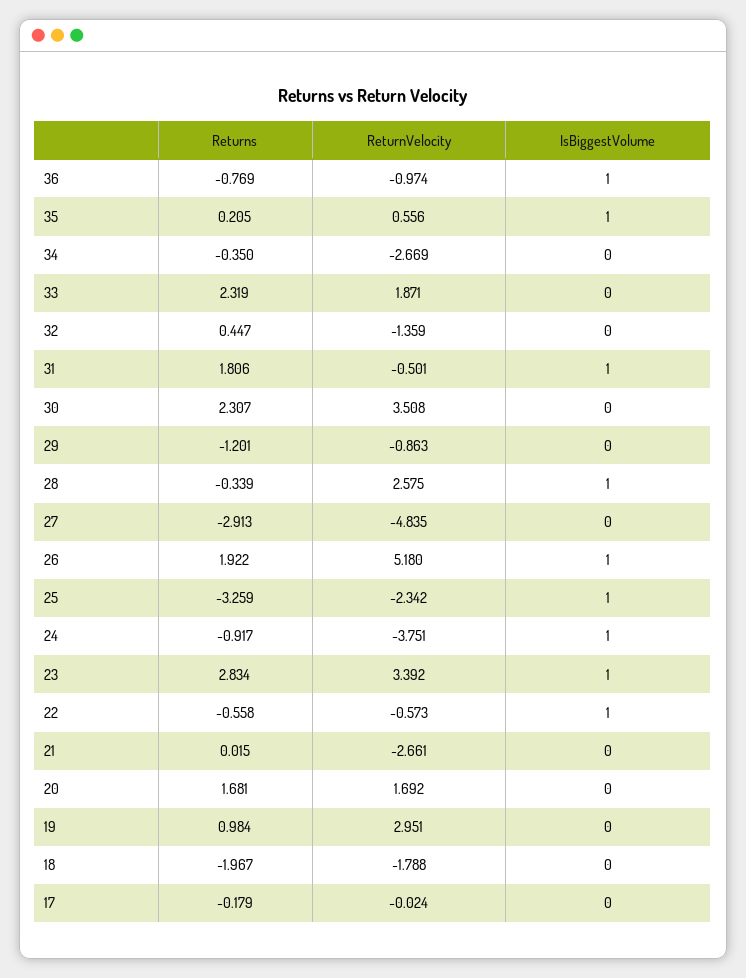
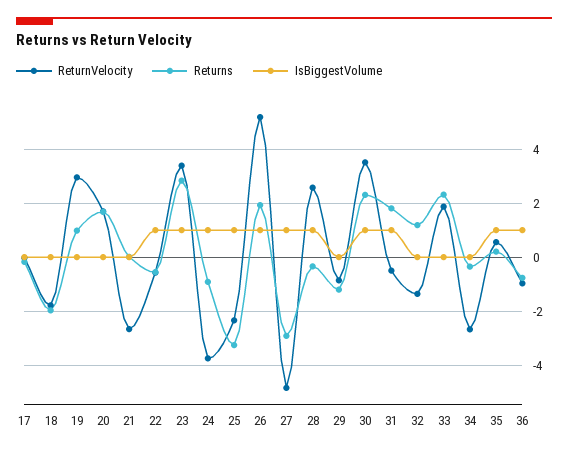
  {
    "Returns": {
      "36": -0.769,
      "35": 0.205,
      "34": -0.35,
      "33": 2.319,
-     "32": 0.447,
+     "32": 1.25,
      "31": 1.806,
      "30": 2.307,
      "29": -1.201,
      "28": -0.339,
      "27": -2.913,
      "26": 1.922,
      "25": -3.259,
      "24": -0.917,
      "23": 2.834,
      "22": -0.558,
      "21": 0.015,
      "20": 1.681,
      "19": 0.984,
      "18": -1.967,
      "17": -0.179
    },
    "ReturnVelocity": {
      "36": -0.974,
      "35": 0.556,
      "34": -2.669,
      "33": 1.871,
      "32": -1.359,
      "31": -0.501,
      "30": 3.508,
      "29": -0.863,
      "28": 2.575,
      "27": -4.835,
      "26": 5.18,
      "25": -2.342,
      "24": -3.751,
      "23": 3.392,
      "22": -0.573,
      "21": -2.661,
      "20": 1.692,
      "19": 2.951,
      "18": -1.788,
      "17": -0.024
    },
    "IsBiggestVolume": {
      "36": 1,
      "35": 1,
      "34": 0,
      "33": 0,
      "32": 0,
      "31": 1,
-     "30": 0,
+     "30": 1,
      "29": 0,
      "28": 1,
-     "27": 0,
+     "27": 1,
      "26": 1,
      "25": 1,
      "24": 1,
      "23": 1,
      "22": 1,
      "21": 0,
      "20": 0,
      "19": 0,
      "18": 0,
      "17": 0
    }
  }

